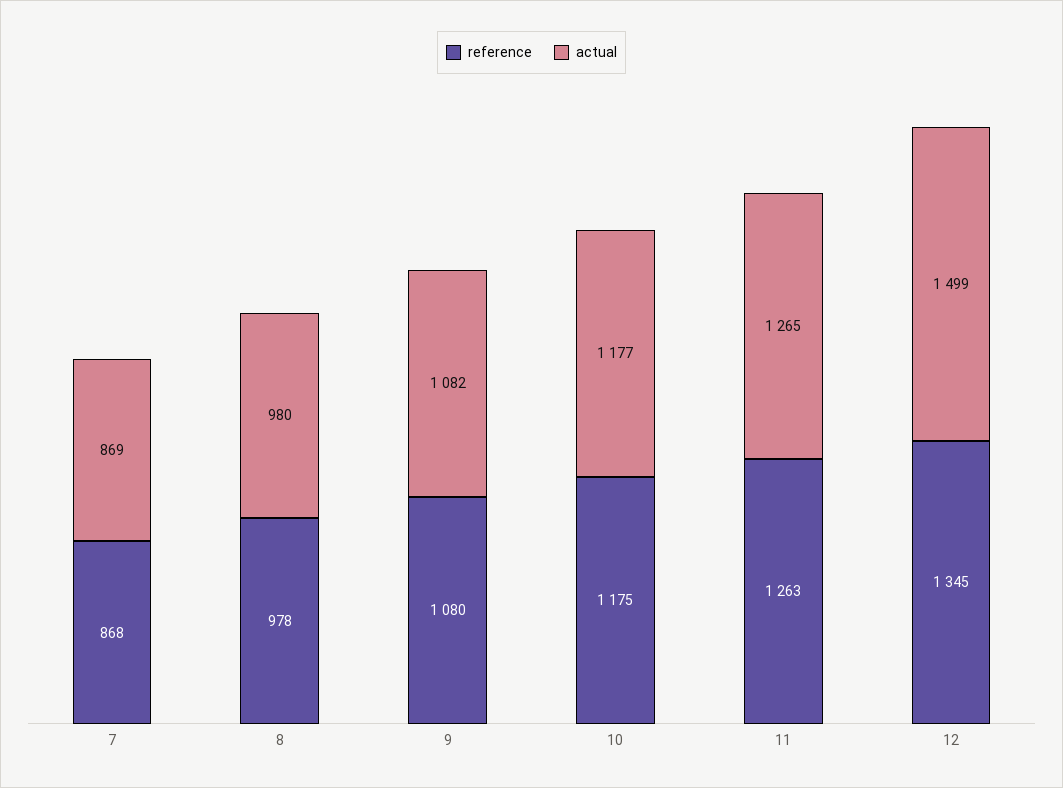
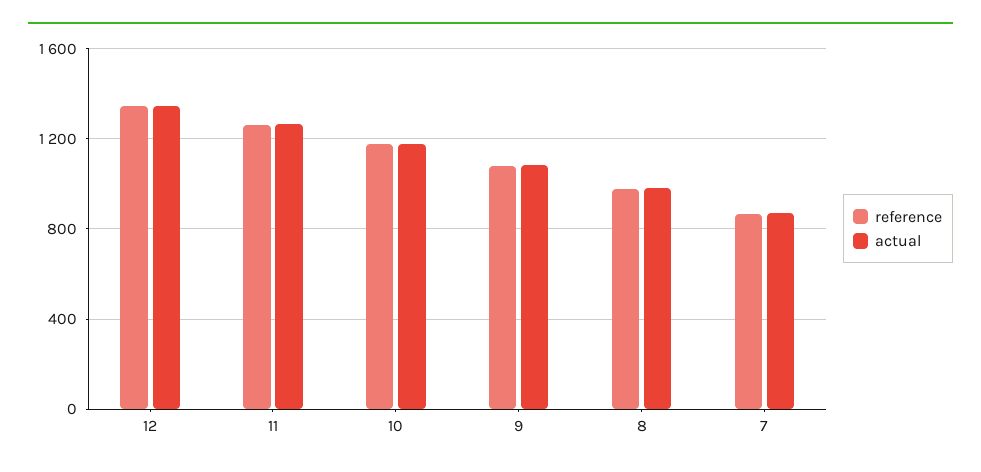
  {
    "reference": {
      "7": 868,
      "8": 978,
      "9": 1080,
      "10": 1175,
      "11": 1263,
      "12": 1345
    },
    "actual": {
      "7": 869,
      "8": 980,
      "9": 1082,
      "10": 1177,
      "11": 1265,
-     "12": 1499
+     "12": 1350
    }
  }

